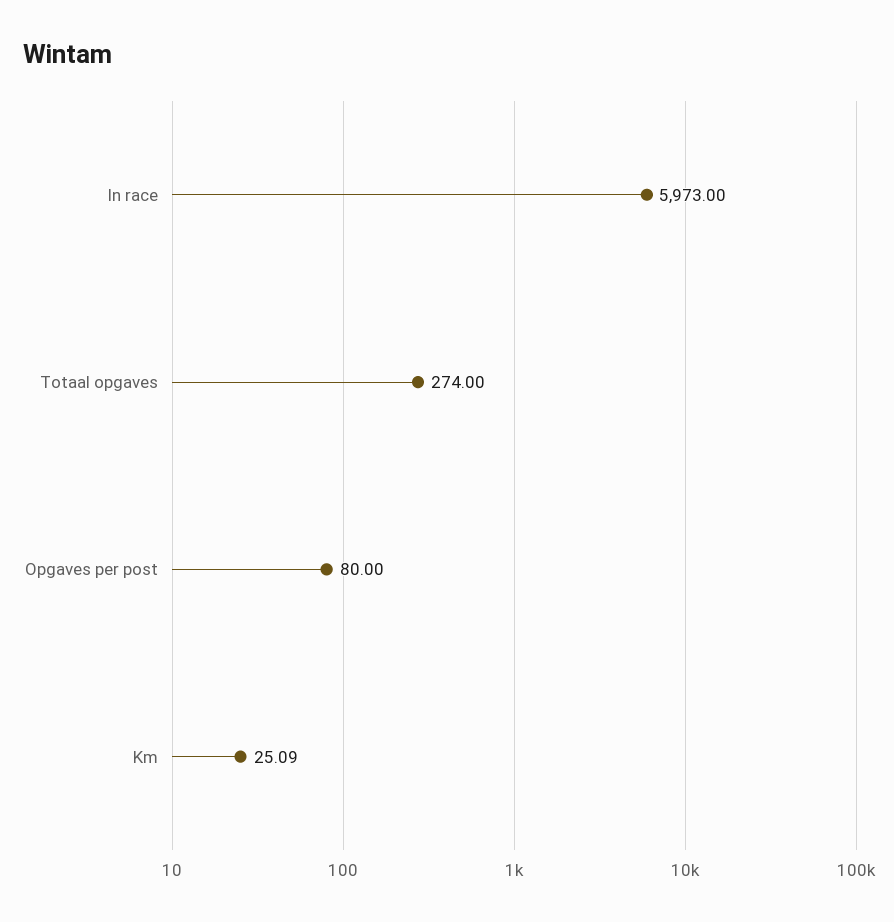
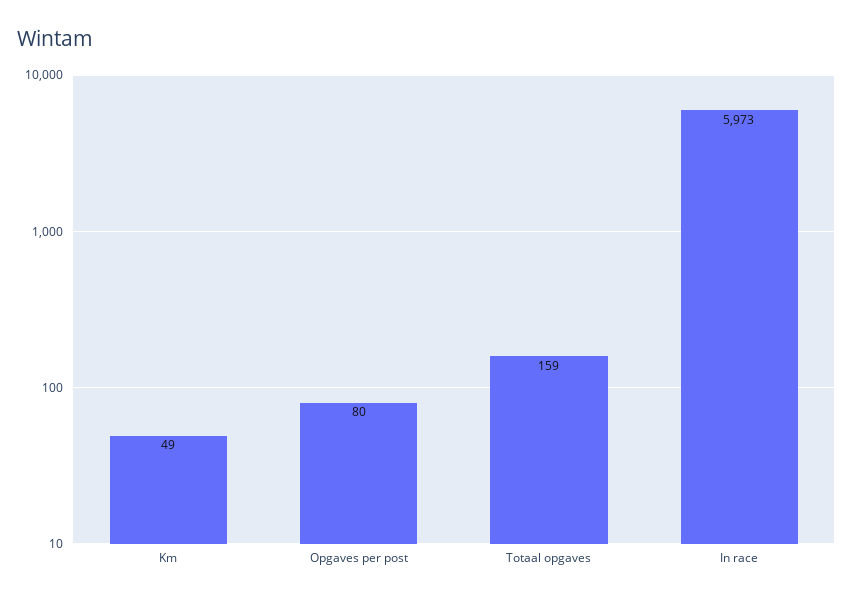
  {
    "In race": 5973,
-   "Totaal opgaves": 274,
+   "Totaal opgaves": 159,
    "Opgaves per post": 80,
-   "Km": 25.09
+   "Km": 49
  }

